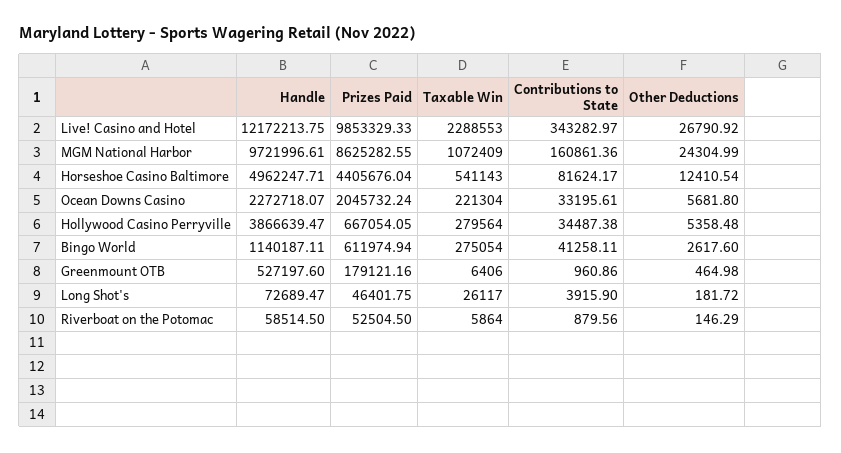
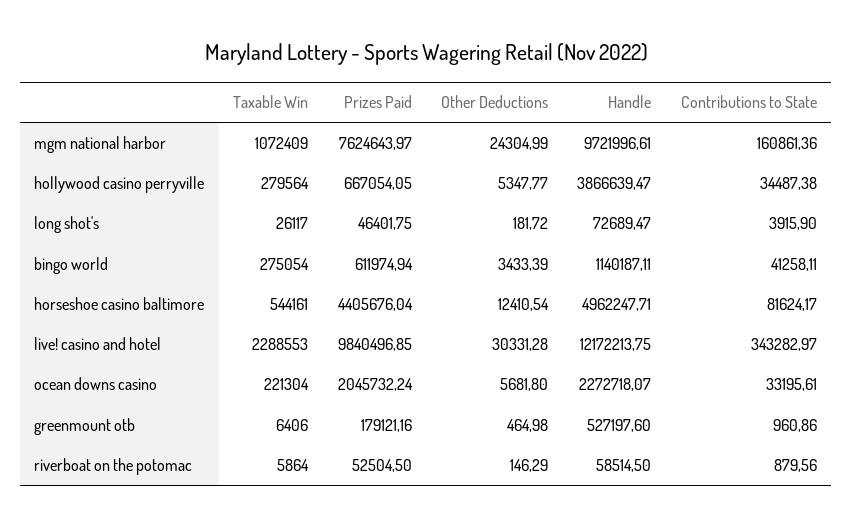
  {
    "Handle": {
      "Live! Casino and Hotel": 12172213.75,
      "MGM National Harbor": 9721996.61,
      "Horseshoe Casino Baltimore": 4962247.71,
      "Ocean Downs Casino": 2272718.07,
      "Hollywood Casino Perryville": 3866639.47,
      "Bingo World": 1140187.11,
      "Greenmount OTB": 527197.6,
      "Long Shot's": 72689.47,
      "Riverboat on the Potomac": 58514.5
    },
    "Prizes Paid": {
-     "Live! Casino and Hotel": 9853329.33,
+     "Live! Casino and Hotel": 9840496.85,
-     "MGM National Harbor": 8625282.55,
+     "MGM National Harbor": 7624643.97,
      "Horseshoe Casino Baltimore": 4405676.04,
      "Ocean Downs Casino": 2045732.24,
      "Hollywood Casino Perryville": 667054.05,
      "Bingo World": 611974.94,
      "Greenmount OTB": 179121.16,
      "Long Shot's": 46401.75,
      "Riverboat on the Potomac": 52504.5
    },
    "Taxable Win": {
      "Live! Casino and Hotel": 2288553,
      "MGM National Harbor": 1072409,
-     "Horseshoe Casino Baltimore": 541143,
+     "Horseshoe Casino Baltimore": 544161,
      "Ocean Downs Casino": 221304,
      "Hollywood Casino Perryville": 279564,
      "Bingo World": 275054,
      "Greenmount OTB": 6406,
      "Long Shot's": 26117,
      "Riverboat on the Potomac": 5864
    },
    "Contributions to State": {
      "Live! Casino and Hotel": 343282.97,
      "MGM National Harbor": 160861.36,
      "Horseshoe Casino Baltimore": 81624.17,
      "Ocean Downs Casino": 33195.61,
      "Hollywood Casino Perryville": 34487.38,
      "Bingo World": 41258.11,
      "Greenmount OTB": 960.86,
      "Long Shot's": 3915.9,
      "Riverboat on the Potomac": 879.56
    },
    "Other Deductions": {
-     "Live! Casino and Hotel": 26790.92,
+     "Live! Casino and Hotel": 30331.28,
      "MGM National Harbor": 24304.99,
      "Horseshoe Casino Baltimore": 12410.54,
      "Ocean Downs Casino": 5681.8,
-     "Hollywood Casino Perryville": 5358.48,
+     "Hollywood Casino Perryville": 5347.77,
-     "Bingo World": 2617.6,
+     "Bingo World": 3433.39,
      "Greenmount OTB": 464.98,
      "Long Shot's": 181.72,
      "Riverboat on the Potomac": 146.29
    }
  }

